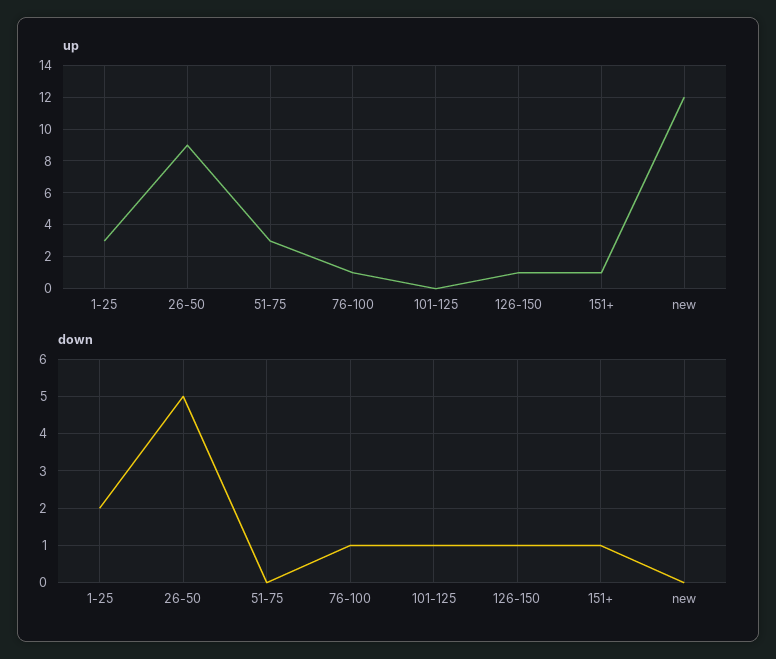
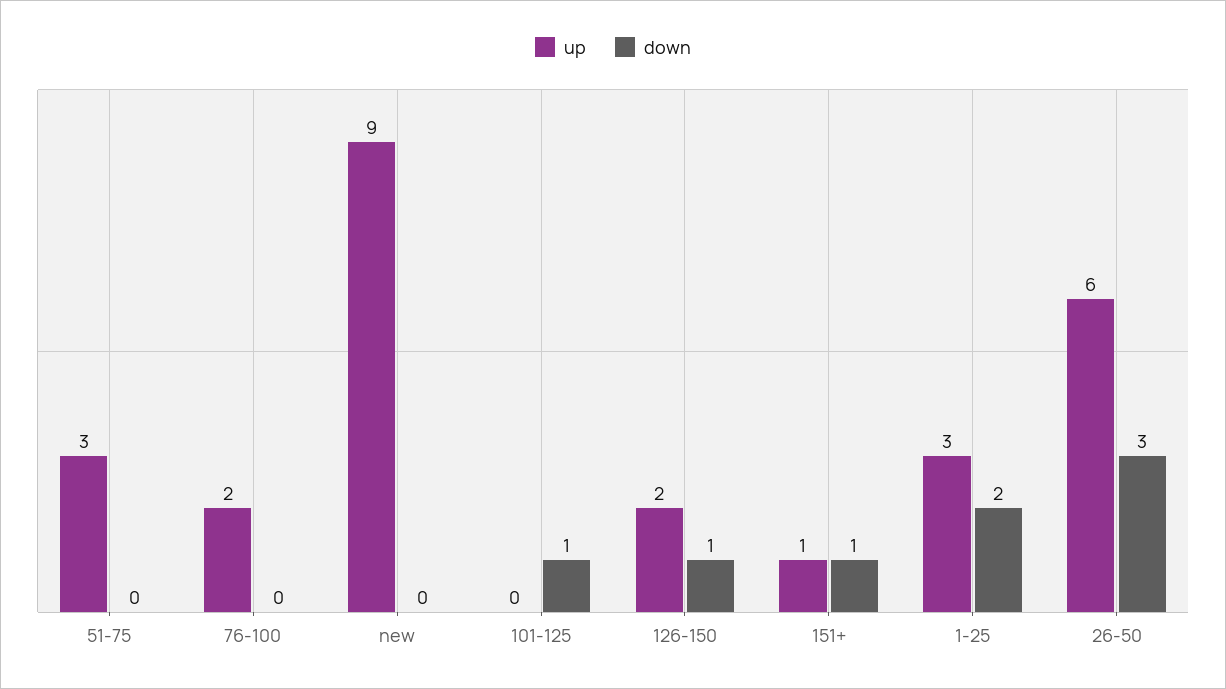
  {
    "up": {
      "1-25": 3,
-     "26-50": 9,
+     "26-50": 6,
      "51-75": 3,
-     "76-100": 1,
+     "76-100": 2,
      "101-125": 0,
-     "126-150": 1,
+     "126-150": 2,
      "151+": 1,
-     "new": 12
+     "new": 9
    },
    "down": {
      "1-25": 2,
-     "26-50": 5,
+     "26-50": 3,
      "51-75": 0,
-     "76-100": 1,
+     "76-100": 0,
      "101-125": 1,
      "126-150": 1,
      "151+": 1,
      "new": 0
    }
  }

